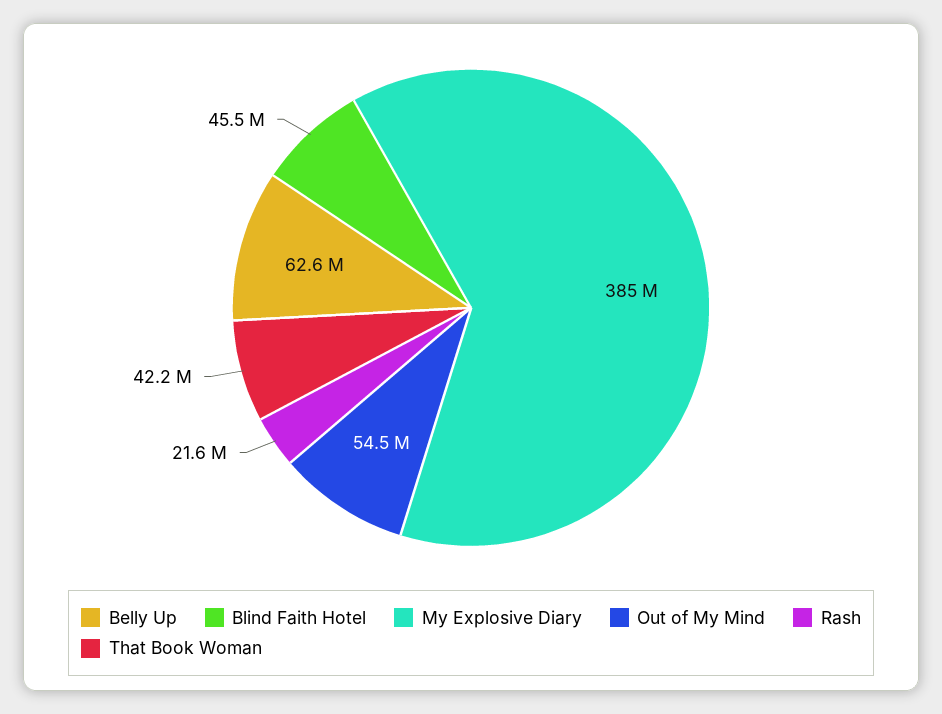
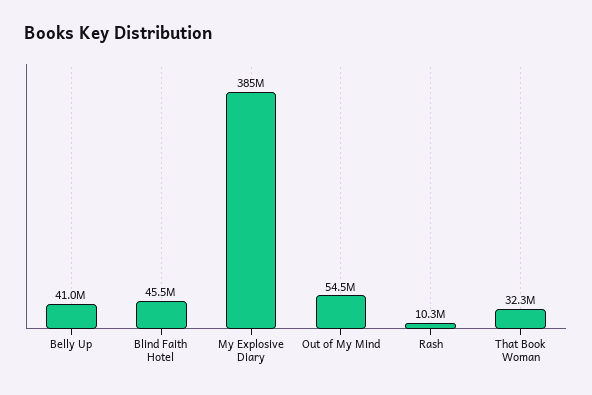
  {
-   "Belly Up": 62600000,
+   "Belly Up": 41000000,
    "Blind Faith Hotel": 45500000,
    "My Explosive Diary": 385000000,
    "Out of My Mind": 54500000,
-   "Rash": 21600000,
+   "Rash": 10300000,
-   "That Book Woman": 42200000
+   "That Book Woman": 32300000
  }

